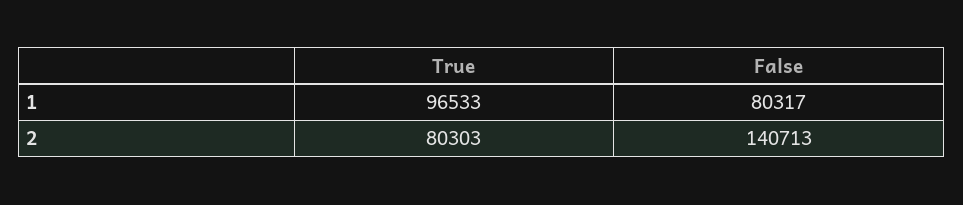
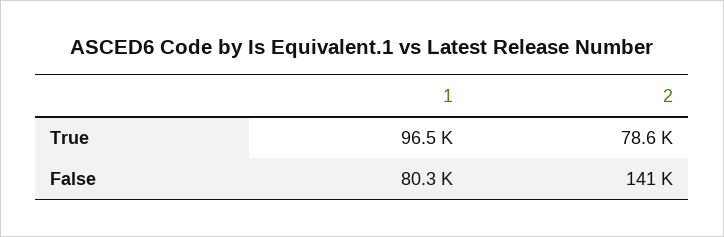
  {
    "True": {
      "1": 96533,
-     "2": 80303
+     "2": 78600
    },
    "False": {
      "1": 80317,
      "2": 140713
    }
  }

